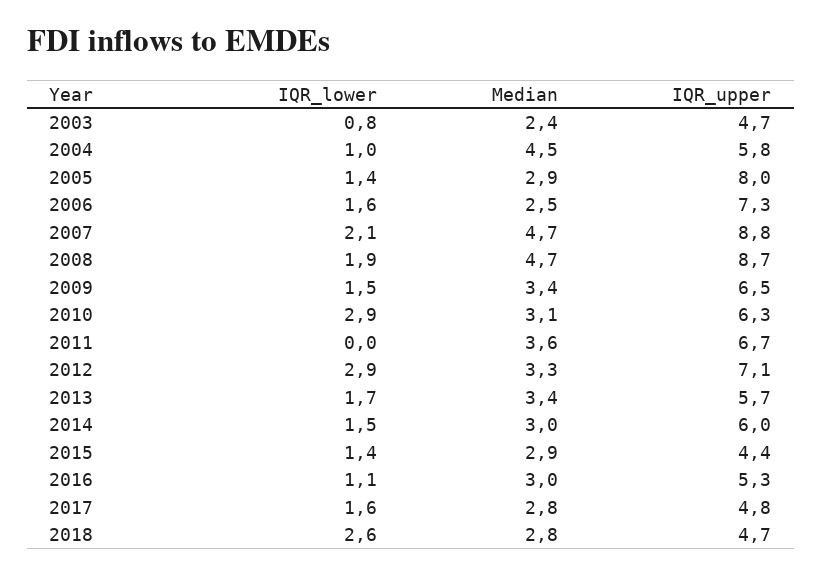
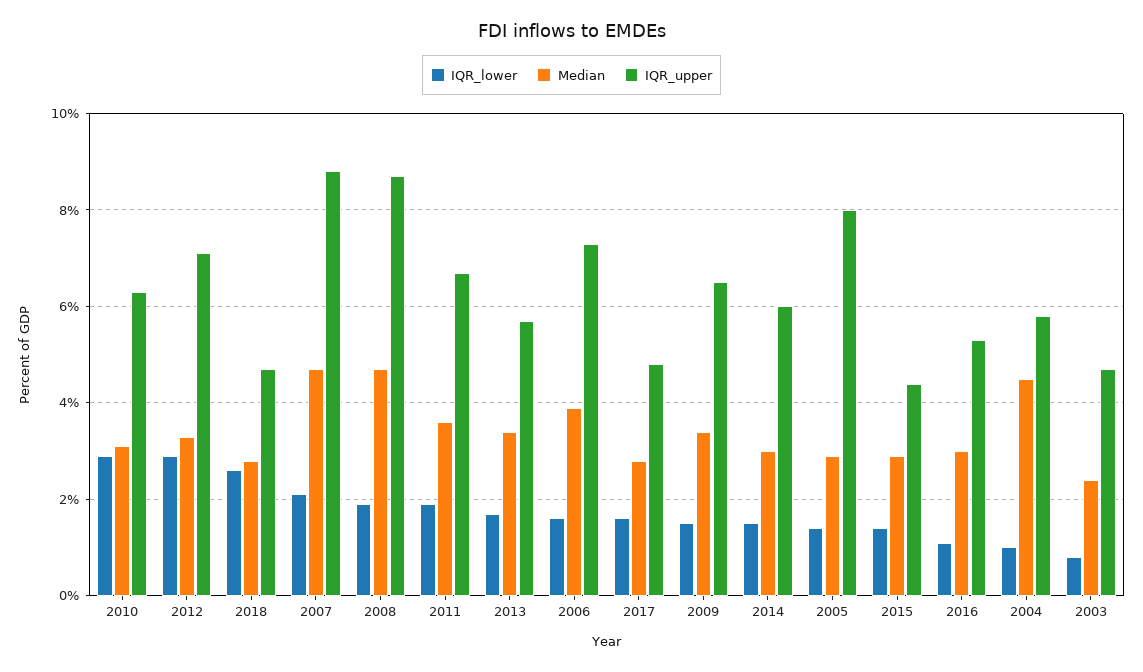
  {
    "IQR_lower": {
      "2003": 0.8,
      "2004": 1,
      "2005": 1.4,
      "2006": 1.6,
      "2007": 2.1,
      "2008": 1.9,
      "2009": 1.5,
      "2010": 2.9,
-     "2011": 0,
+     "2011": 2,
      "2012": 2.9,
      "2013": 1.7,
      "2014": 1.5,
      "2015": 1.4,
      "2016": 1.1,
      "2017": 1.6,
      "2018": 2.6
    },
    "Median": {
      "2003": 2.4,
      "2004": 4.5,
      "2005": 2.9,
-     "2006": 2.5,
+     "2006": 4,
      "2007": 4.7,
      "2008": 4.7,
      "2009": 3.4,
      "2010": 3.1,
      "2011": 3.6,
      "2012": 3.3,
      "2013": 3.4,
      "2014": 3,
      "2015": 2.9,
      "2016": 3,
      "2017": 2.8,
      "2018": 2.8
    },
    "IQR_upper": {
      "2003": 4.7,
      "2004": 5.8,
      "2005": 8,
      "2006": 7.3,
      "2007": 8.8,
      "2008": 8.7,
      "2009": 6.5,
      "2010": 6.3,
      "2011": 6.7,
      "2012": 7.1,
      "2013": 5.7,
      "2014": 6,
      "2015": 4.4,
      "2016": 5.3,
      "2017": 4.8,
      "2018": 4.7
    }
  }

